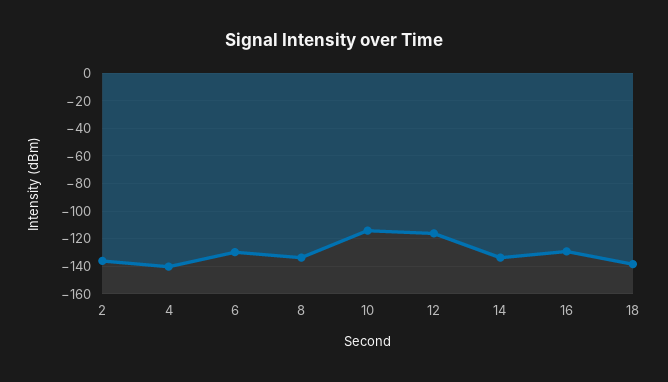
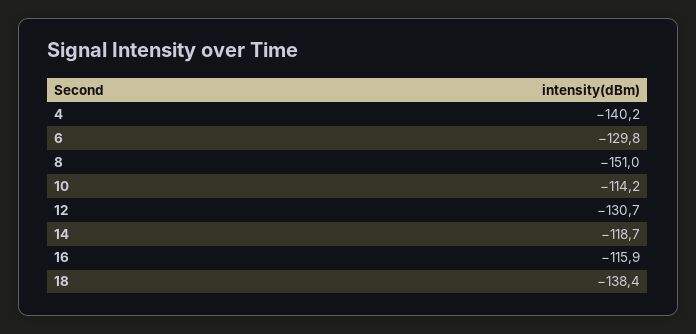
  {
-   "2": -135,
    "4": -140.2,
    "6": -129.8,
-   "8": -135,
+   "8": -151,
    "10": -114.2,
-   "12": -115,
+   "12": -130.7,
-   "14": -135,
+   "14": -118.7,
-   "16": -130,
+   "16": -115.9,
    "18": -138.4
  }

